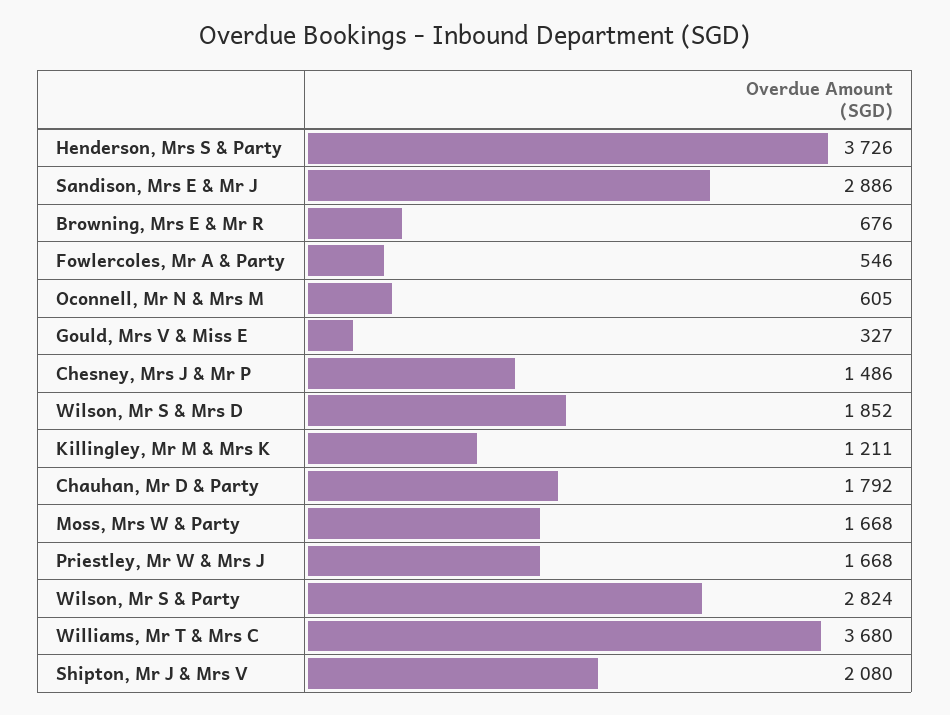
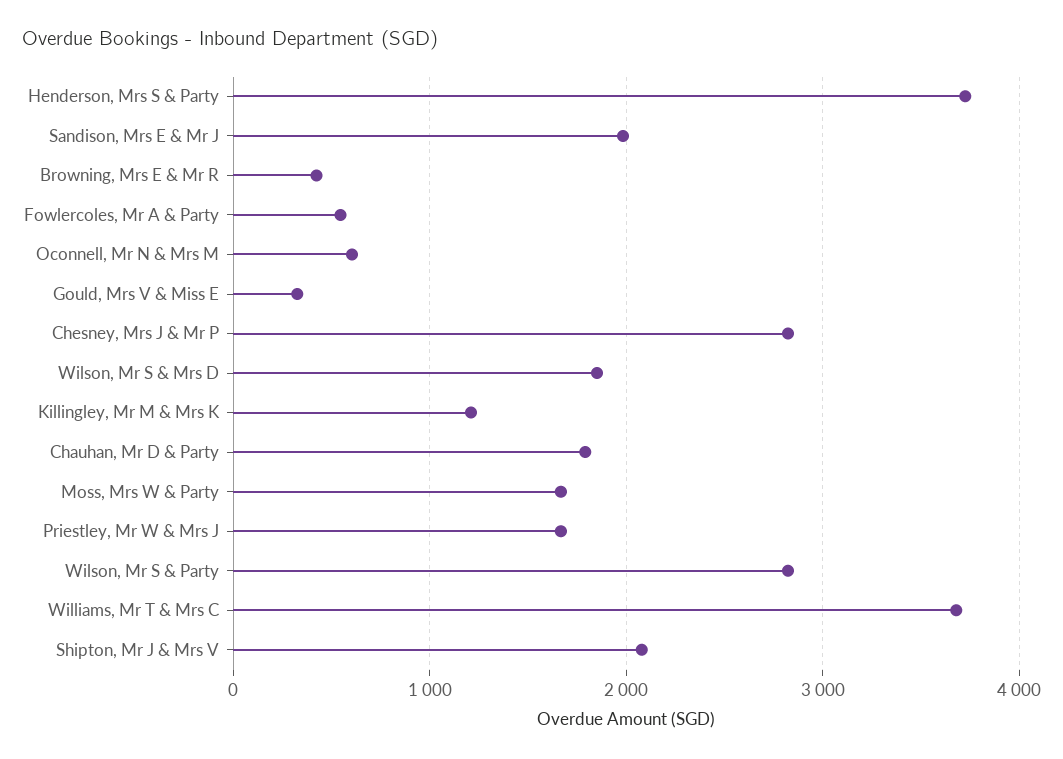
  {
    "Henderson, Mrs S & Party": 3726,
-   "Sandison, Mrs E & Mr J": 2886,
+   "Sandison, Mrs E & Mr J": 2000,
-   "Browning, Mrs E & Mr R": 676,
+   "Browning, Mrs E & Mr R": 400,
    "Fowlercoles, Mr A & Party": 546,
    "Oconnell, Mr N & Mrs M": 605,
    "Gould, Mrs V & Miss E": 327,
-   "Chesney, Mrs J & Mr P": 1486,
+   "Chesney, Mrs J & Mr P": 2800,
    "Wilson, Mr S & Mrs D": 1852,
    "Killingley, Mr M & Mrs K": 1211,
    "Chauhan, Mr D & Party": 1792,
    "Moss, Mrs W & Party": 1668,
    "Priestley, Mr W & Mrs J": 1668,
    "Wilson, Mr S & Party": 2824,
    "Williams, Mr T & Mrs C": 3680,
    "Shipton, Mr J & Mrs V": 2080
  }

